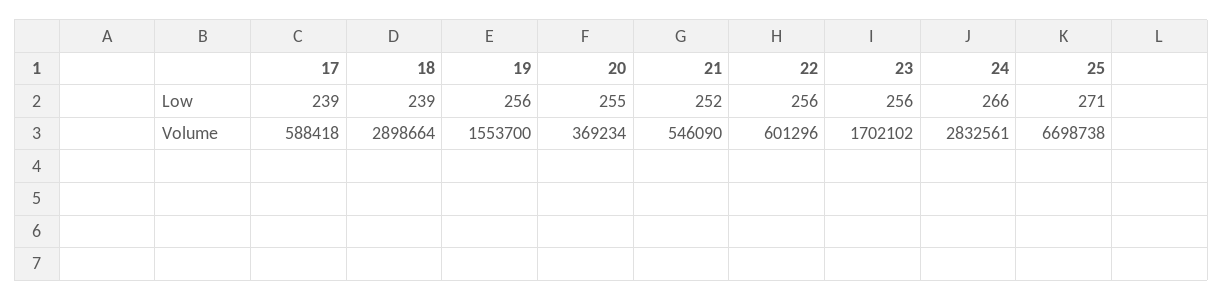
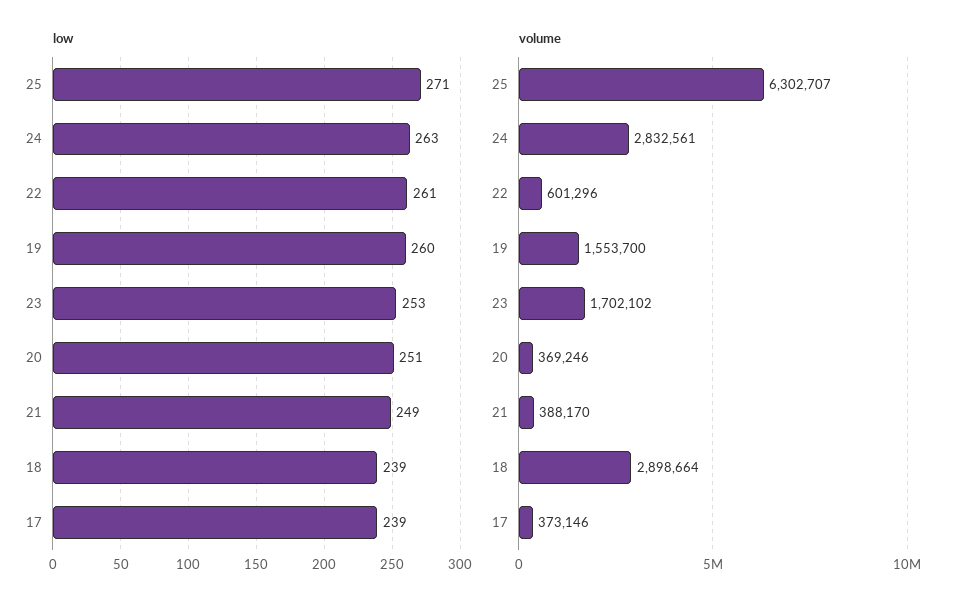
  {
    "Low": {
      "17": 239,
      "18": 239,
-     "19": 256,
+     "19": 260,
-     "20": 255,
+     "20": 251,
-     "21": 252,
+     "21": 249,
-     "22": 256,
+     "22": 261,
-     "23": 256,
+     "23": 253,
-     "24": 266,
+     "24": 263,
      "25": 271
    },
    "Volume": {
-     "17": 588418,
+     "17": 373146,
      "18": 2898664,
      "19": 1553700,
-     "20": 369234,
+     "20": 369246,
-     "21": 546090,
+     "21": 388170,
      "22": 601296,
      "23": 1702102,
      "24": 2832561,
-     "25": 6698738
+     "25": 6302707
    }
  }

